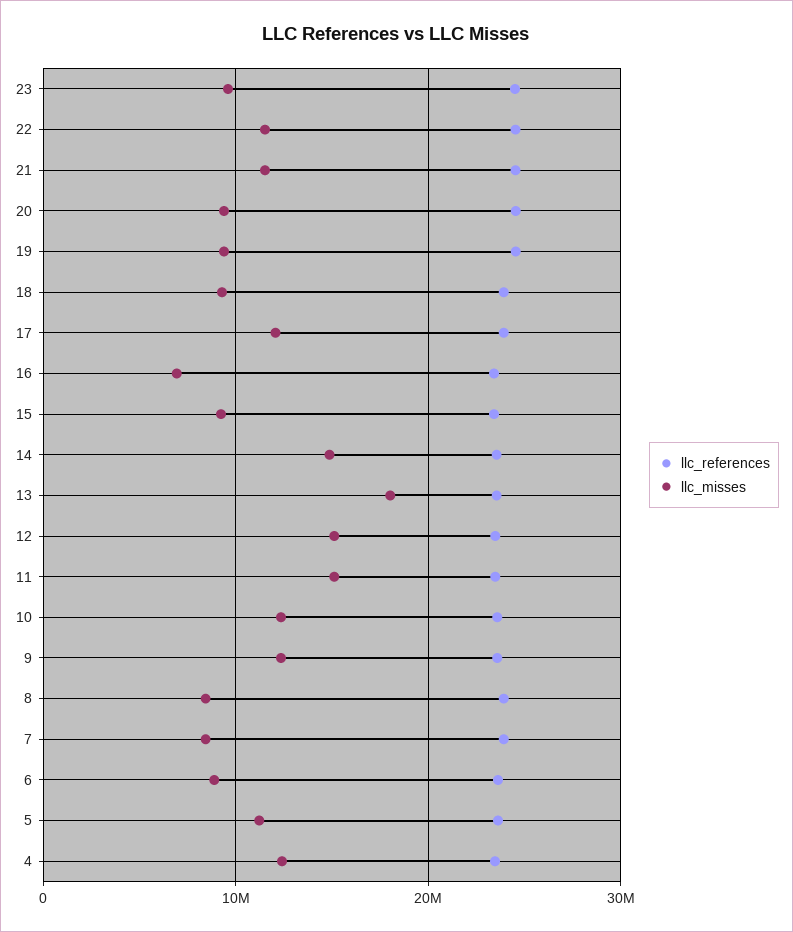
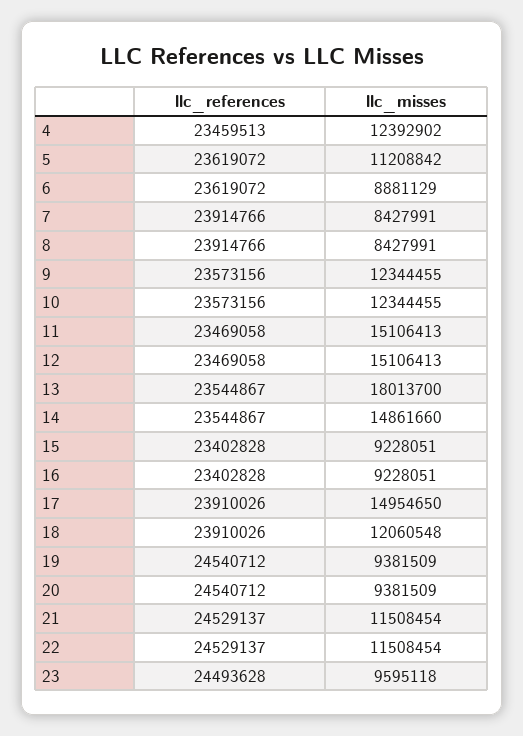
  {
    "llc_references": {
      "23": 24493628,
      "22": 24529137,
      "21": 24529137,
      "20": 24540712,
      "19": 24540712,
      "18": 23910026,
      "17": 23910026,
      "16": 23402828,
      "15": 23402828,
      "14": 23544867,
      "13": 23544867,
      "12": 23469058,
      "11": 23469058,
      "10": 23573156,
      "9": 23573156,
      "8": 23914766,
      "7": 23914766,
      "6": 23619072,
      "5": 23619072,
      "4": 23459513
    },
    "llc_misses": {
      "23": 9595118,
      "22": 11508454,
      "21": 11508454,
      "20": 9381509,
      "19": 9381509,
-     "18": 9000000,
+     "18": 12060548,
-     "17": 12000000,
+     "17": 14954650,
-     "16": 7000000,
+     "16": 9228051,
      "15": 9228051,
      "14": 14861660,
      "13": 18013700,
      "12": 15106413,
      "11": 15106413,
      "10": 12344455,
      "9": 12344455,
      "8": 8427991,
      "7": 8427991,
      "6": 8881129,
      "5": 11208842,
      "4": 12392902
    }
  }

